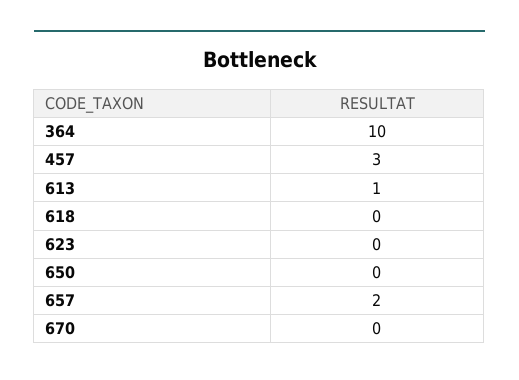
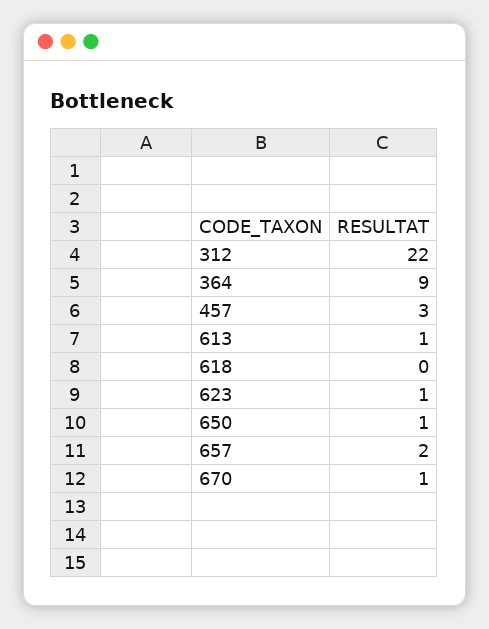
  {
-   "364": 10,
+   "364": 9,
    "457": 3,
    "613": 1,
    "618": 0,
-   "623": 0,
+   "623": 1,
-   "650": 0,
+   "650": 1,
    "657": 2,
-   "670": 0
+   "670": 1,
+   "312": 22
  }

